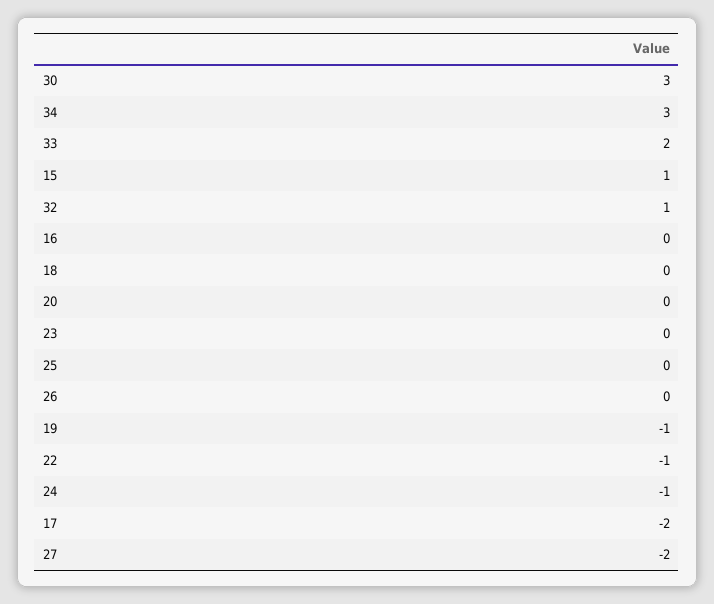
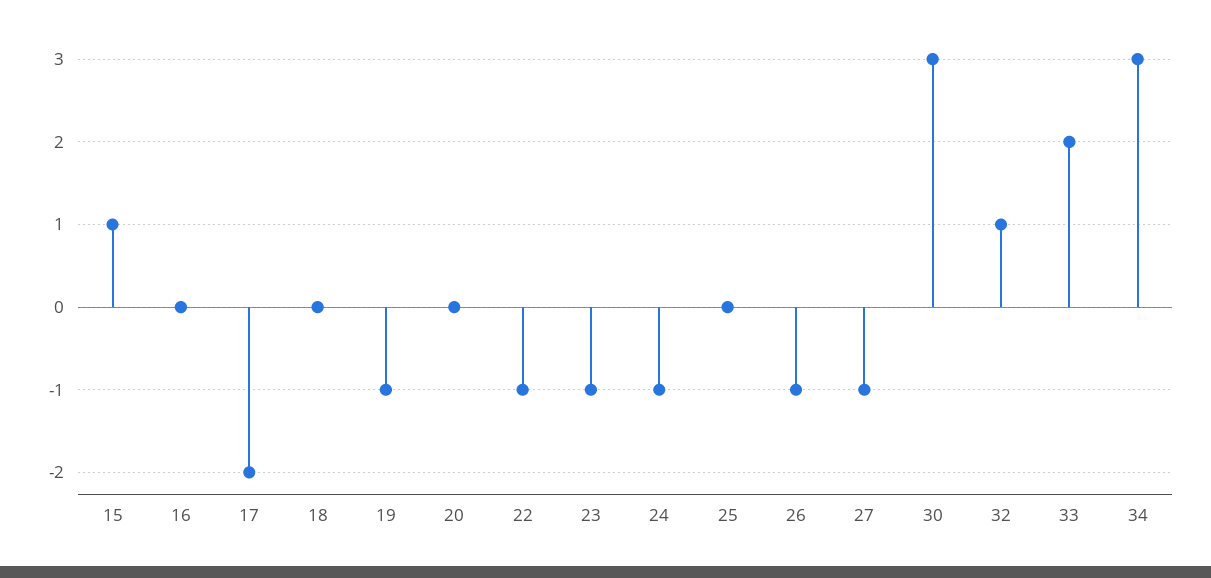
  {
    "30": 3,
    "34": 3,
    "33": 2,
    "15": 1,
    "32": 1,
    "16": 0,
    "18": 0,
    "20": 0,
-   "23": 0,
+   "23": -1,
    "25": 0,
-   "26": 0,
+   "26": -1,
    "19": -1,
    "22": -1,
    "24": -1,
    "17": -2,
-   "27": -2
+   "27": -1
  }

